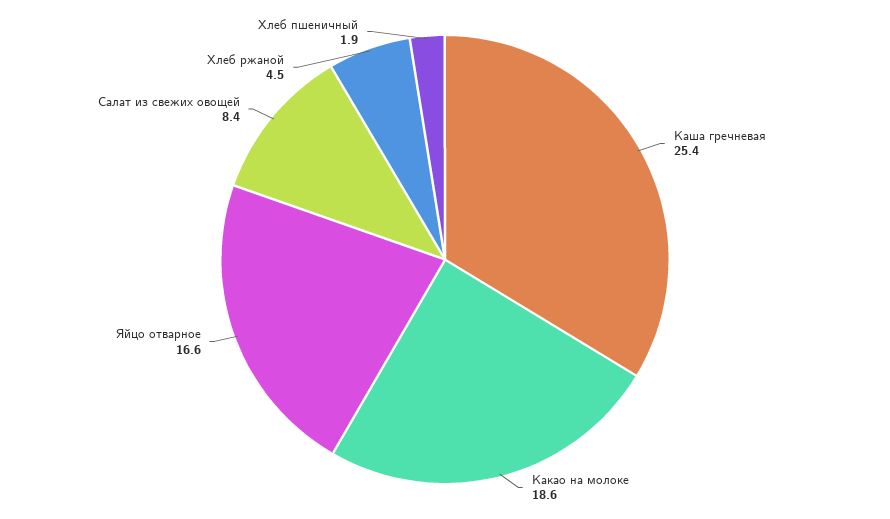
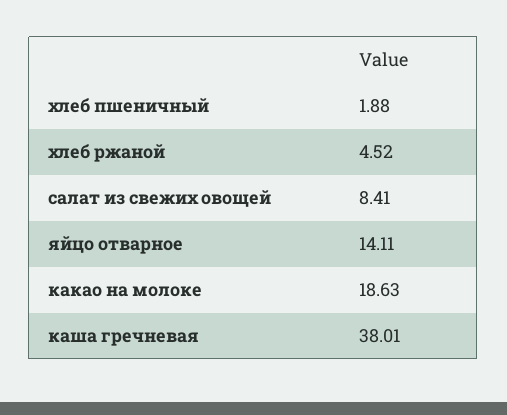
  {
-   "Каша гречневая": 25.4,
+   "Каша гречневая": 38.01,
    "Какао на молоке": 18.63,
-   "Яйцо отварное": 16.6,
+   "Яйцо отварное": 14.11,
    "Салат из свежих овощей": 8.41,
    "Хлеб ржаной": 4.52,
    "Хлеб пшеничный": 1.88
  }

